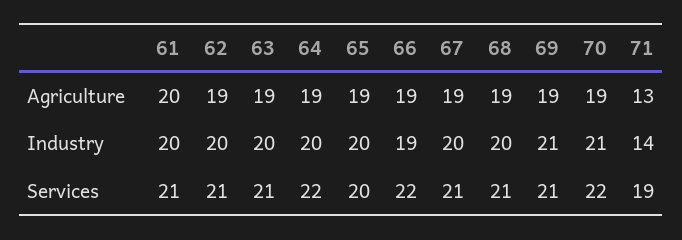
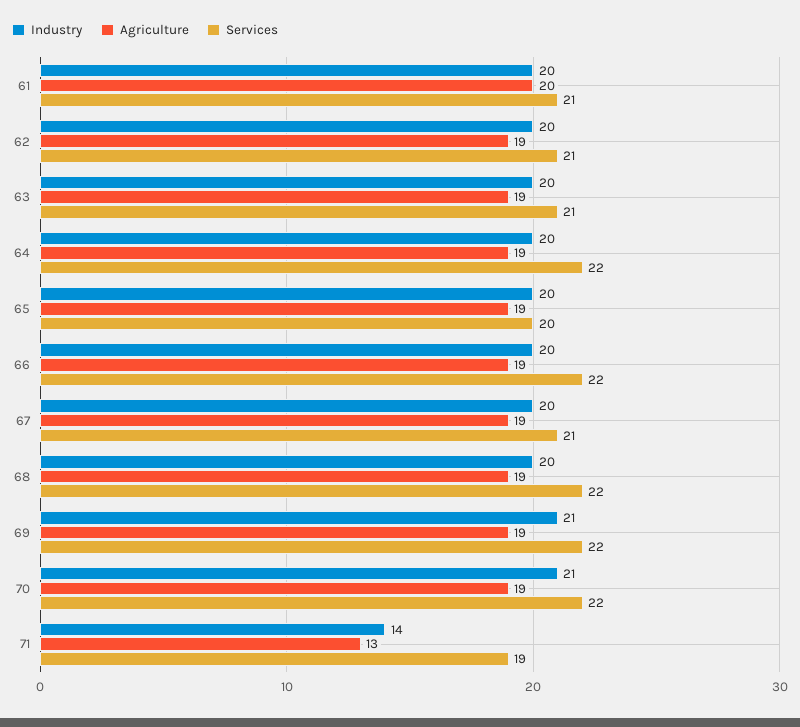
  {
    "Agriculture": {
      "61": 20,
      "62": 19,
      "63": 19,
      "64": 19,
      "65": 19,
      "66": 19,
      "67": 19,
      "68": 19,
      "69": 19,
      "70": 19,
      "71": 13
    },
    "Industry": {
      "61": 20,
      "62": 20,
      "63": 20,
      "64": 20,
      "65": 20,
-     "66": 19,
+     "66": 20,
      "67": 20,
      "68": 20,
      "69": 21,
      "70": 21,
      "71": 14
    },
    "Services": {
      "61": 21,
      "62": 21,
      "63": 21,
      "64": 22,
      "65": 20,
      "66": 22,
      "67": 21,
-     "68": 21,
+     "68": 22,
-     "69": 21,
+     "69": 22,
      "70": 22,
      "71": 19
    }
  }

